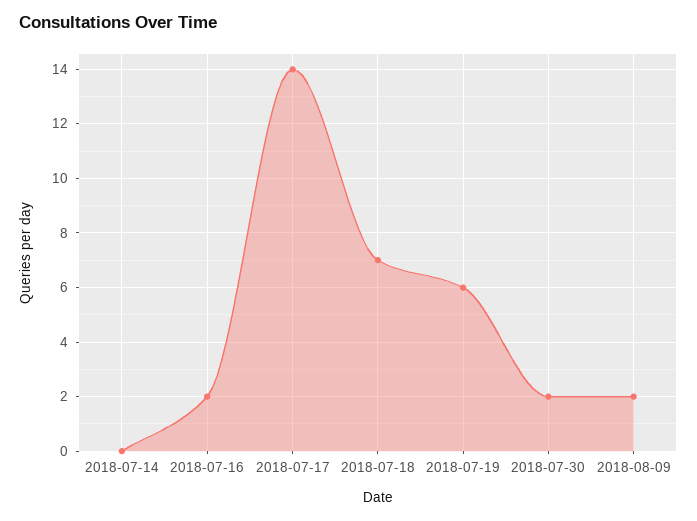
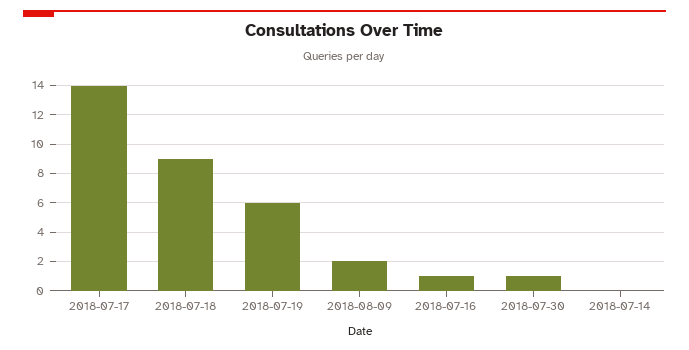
  {
    "2018-07-14": 0,
-   "2018-07-16": 2,
+   "2018-07-16": 1,
    "2018-07-17": 14,
-   "2018-07-18": 7,
+   "2018-07-18": 9,
    "2018-07-19": 6,
-   "2018-07-30": 2,
+   "2018-07-30": 1,
    "2018-08-09": 2
  }

